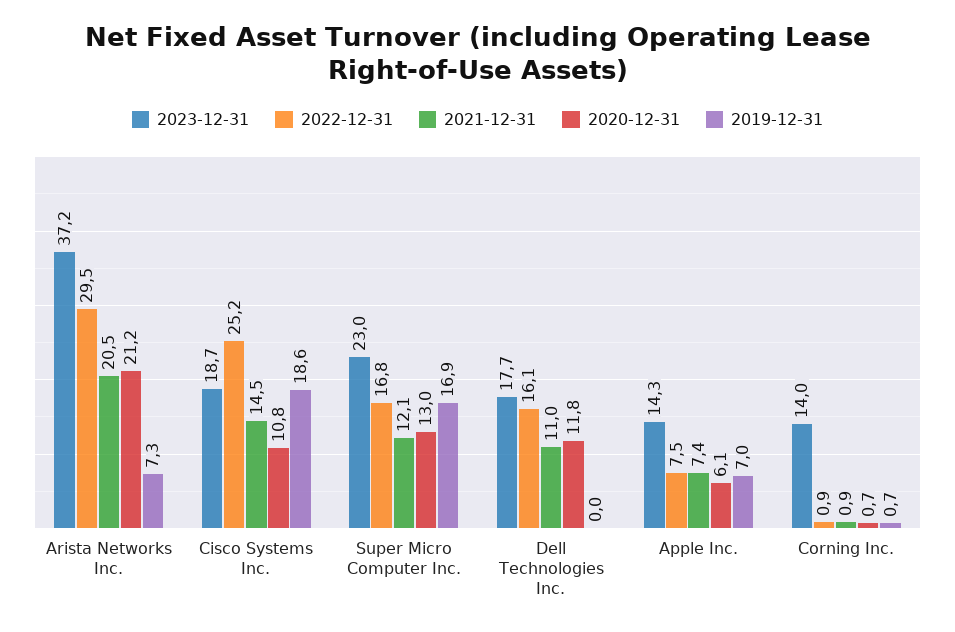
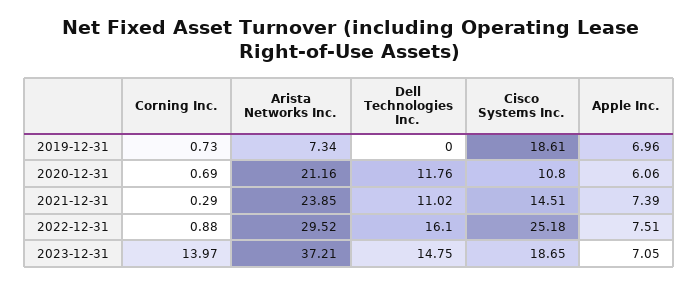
  {
    "2023-12-31": {
      "Arista Networks Inc.": 37.21,
      "Cisco Systems Inc.": 18.65,
-     "Super Micro Computer Inc.": 23,
-     "Dell Technologies Inc.": 17.7,
+     "Dell Technologies Inc.": 14.75,
-     "Apple Inc.": 14.3,
+     "Apple Inc.": 7.05,
      "Corning Inc.": 13.97
    },
    "2022-12-31": {
      "Arista Networks Inc.": 29.52,
      "Cisco Systems Inc.": 25.18,
-     "Super Micro Computer Inc.": 16.8,
      "Dell Technologies Inc.": 16.1,
      "Apple Inc.": 7.51,
      "Corning Inc.": 0.88
    },
    "2021-12-31": {
-     "Arista Networks Inc.": 20.5,
+     "Arista Networks Inc.": 23.85,
      "Cisco Systems Inc.": 14.51,
-     "Super Micro Computer Inc.": 12.1,
      "Dell Technologies Inc.": 11.02,
      "Apple Inc.": 7.39,
-     "Corning Inc.": 0.9
+     "Corning Inc.": 0.29
    },
    "2020-12-31": {
      "Arista Networks Inc.": 21.16,
      "Cisco Systems Inc.": 10.8,
-     "Super Micro Computer Inc.": 13,
      "Dell Technologies Inc.": 11.76,
      "Apple Inc.": 6.06,
      "Corning Inc.": 0.69
    },
    "2019-12-31": {
      "Arista Networks Inc.": 7.34,
      "Cisco Systems Inc.": 18.61,
-     "Super Micro Computer Inc.": 16.9,
      "Dell Technologies Inc.": 0,
      "Apple Inc.": 6.96,
      "Corning Inc.": 0.73
    }
  }

